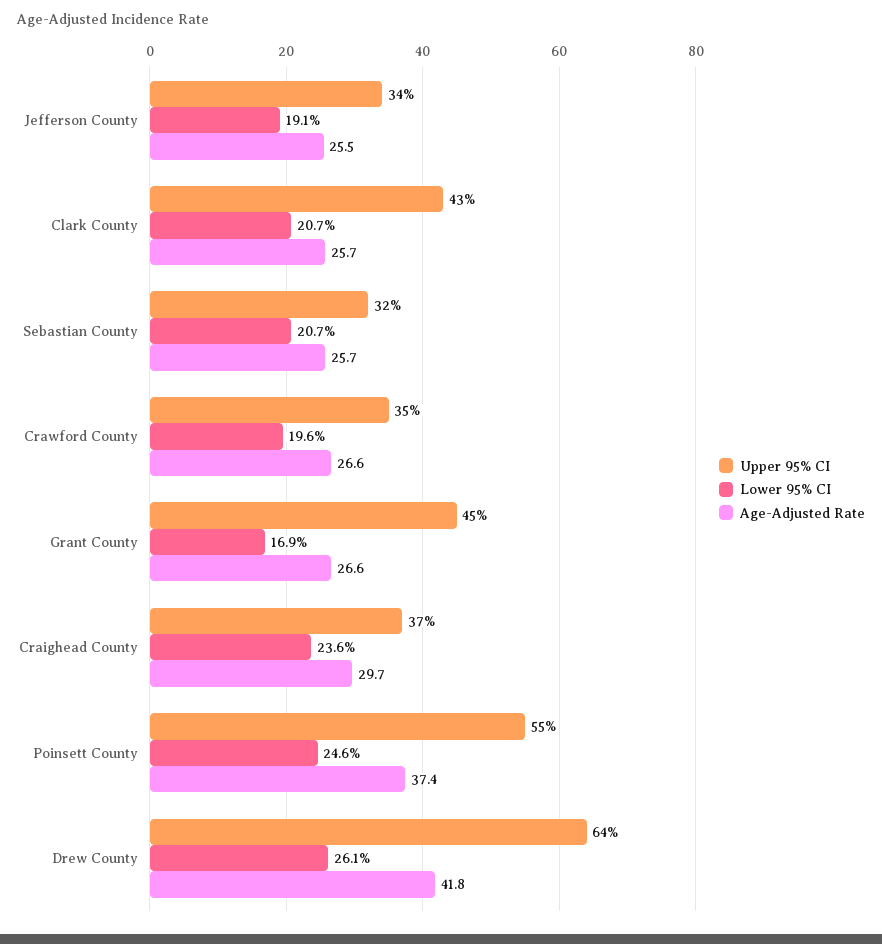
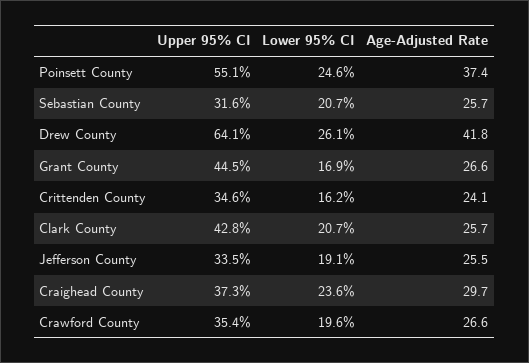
  {
    "Upper 95% CI": {
      "Jefferson County": 33.5,
      "Clark County": 42.8,
      "Sebastian County": 31.6,
      "Crawford County": 35.4,
      "Grant County": 44.5,
      "Craighead County": 37.3,
      "Poinsett County": 55.1,
-     "Drew County": 64.1
+     "Drew County": 64.1,
+     "Crittenden County": 34.6
    },
    "Lower 95% CI": {
      "Jefferson County": 19.1,
      "Clark County": 20.7,
      "Sebastian County": 20.7,
      "Crawford County": 19.6,
      "Grant County": 16.9,
      "Craighead County": 23.6,
      "Poinsett County": 24.6,
-     "Drew County": 26.1
+     "Drew County": 26.1,
+     "Crittenden County": 16.2
    },
    "Age-Adjusted Rate": {
      "Jefferson County": 25.5,
      "Clark County": 25.7,
      "Sebastian County": 25.7,
      "Crawford County": 26.6,
      "Grant County": 26.6,
      "Craighead County": 29.7,
      "Poinsett County": 37.4,
-     "Drew County": 41.8
+     "Drew County": 41.8,
+     "Crittenden County": 24.1
    }
  }

